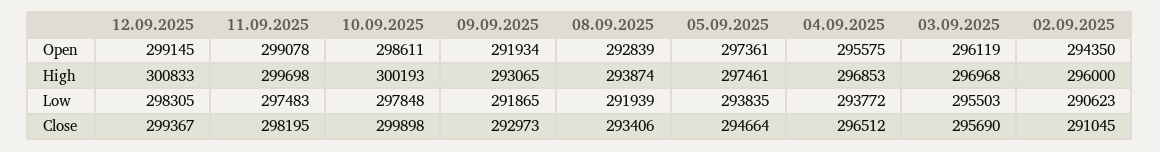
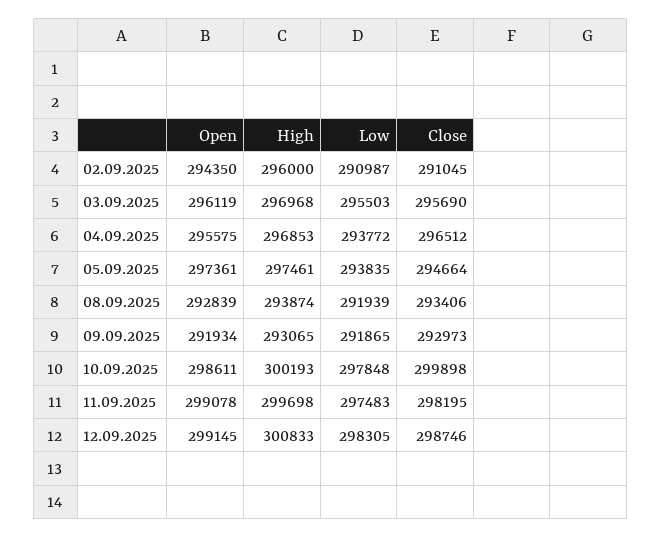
  {
    "12.09.2025": {
      "Open": 299145,
      "High": 300833,
      "Low": 298305,
-     "Close": 299367
+     "Close": 298746
    },
    "11.09.2025": {
      "Open": 299078,
      "High": 299698,
      "Low": 297483,
      "Close": 298195
    },
    "10.09.2025": {
      "Open": 298611,
      "High": 300193,
      "Low": 297848,
      "Close": 299898
    },
    "09.09.2025": {
      "Open": 291934,
      "High": 293065,
      "Low": 291865,
      "Close": 292973
    },
    "08.09.2025": {
      "Open": 292839,
      "High": 293874,
      "Low": 291939,
      "Close": 293406
    },
    "05.09.2025": {
      "Open": 297361,
      "High": 297461,
      "Low": 293835,
      "Close": 294664
    },
    "04.09.2025": {
      "Open": 295575,
      "High": 296853,
      "Low": 293772,
      "Close": 296512
    },
    "03.09.2025": {
      "Open": 296119,
      "High": 296968,
      "Low": 295503,
      "Close": 295690
    },
    "02.09.2025": {
      "Open": 294350,
      "High": 296000,
-     "Low": 290623,
+     "Low": 290987,
      "Close": 291045
    }
  }

